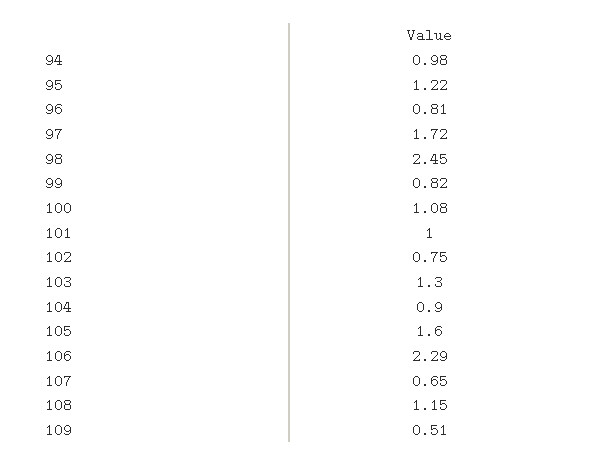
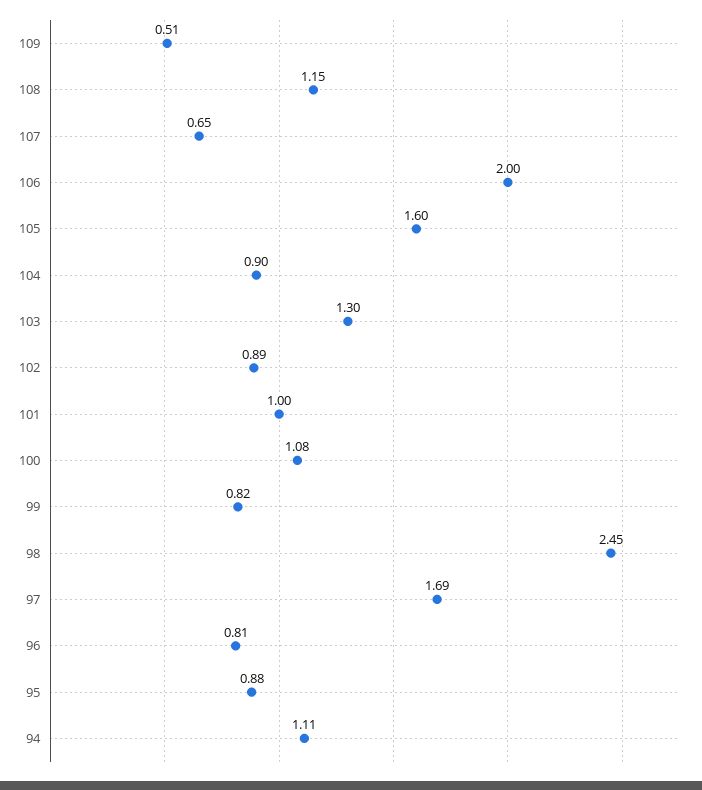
  {
-   "94": 0.98,
+   "94": 1.11,
-   "95": 1.22,
+   "95": 0.88,
    "96": 0.81,
-   "97": 1.72,
+   "97": 1.69,
    "98": 2.45,
    "99": 0.82,
    "100": 1.08,
    "101": 1,
-   "102": 0.75,
+   "102": 0.89,
    "103": 1.3,
    "104": 0.9,
    "105": 1.6,
-   "106": 2.29,
+   "106": 2,
    "107": 0.65,
    "108": 1.15,
    "109": 0.51
  }

